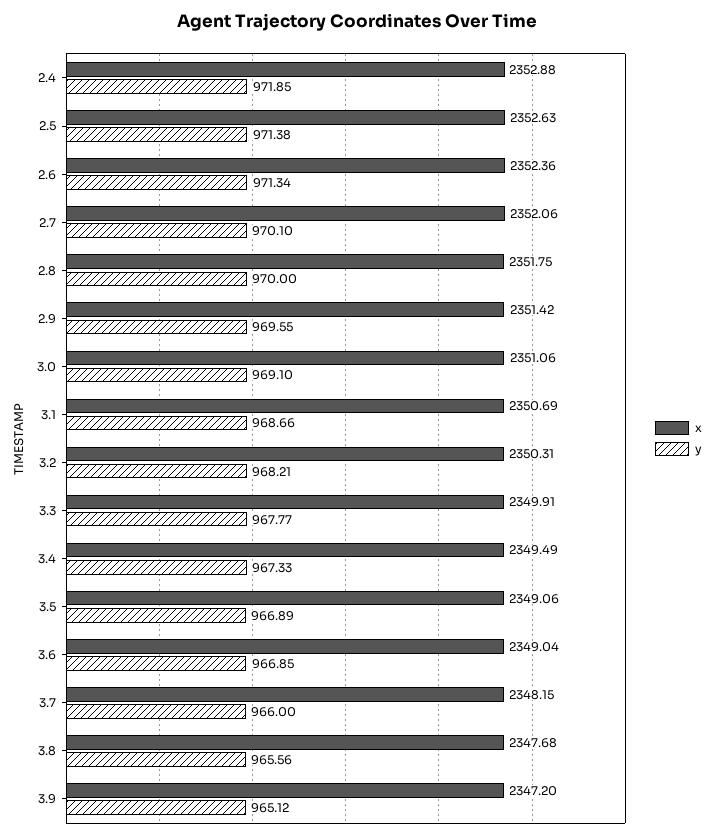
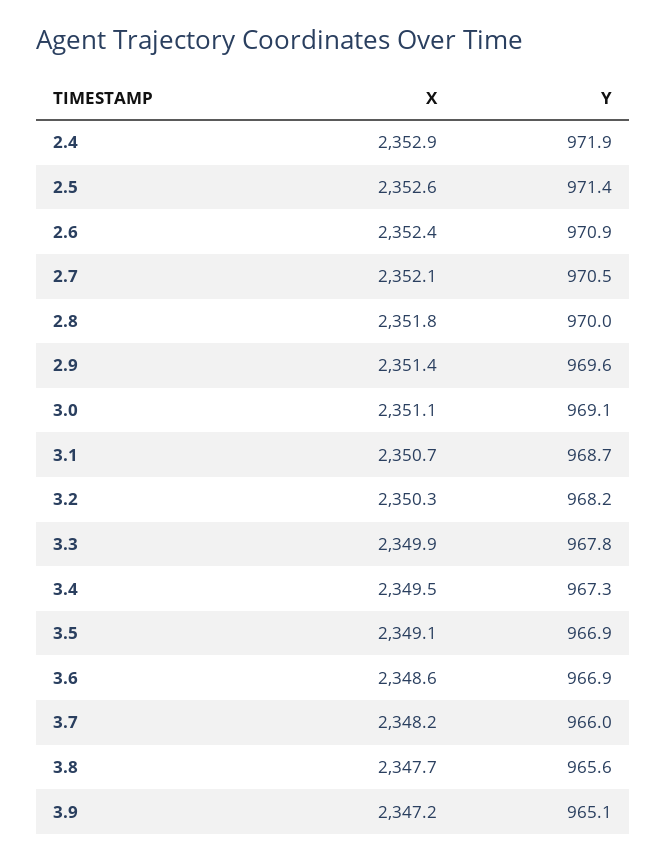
  {
    "x": {
      "2.4": 2352.88,
      "2.5": 2352.63,
      "2.6": 2352.36,
      "2.7": 2352.06,
      "2.8": 2351.75,
      "2.9": 2351.42,
      "3.0": 2351.06,
      "3.1": 2350.69,
      "3.2": 2350.31,
      "3.3": 2349.91,
      "3.4": 2349.49,
      "3.5": 2349.06,
-     "3.6": 2349.04,
+     "3.6": 2348.6,
      "3.7": 2348.15,
      "3.8": 2347.68,
      "3.9": 2347.2
    },
    "y": {
      "2.4": 971.85,
      "2.5": 971.38,
-     "2.6": 971.34,
+     "2.6": 970.9,
-     "2.7": 970.1,
+     "2.7": 970.5,
      "2.8": 970,
      "2.9": 969.55,
      "3.0": 969.1,
      "3.1": 968.66,
      "3.2": 968.21,
      "3.3": 967.77,
      "3.4": 967.33,
      "3.5": 966.89,
      "3.6": 966.85,
      "3.7": 966,
      "3.8": 965.56,
      "3.9": 965.12
    }
  }

